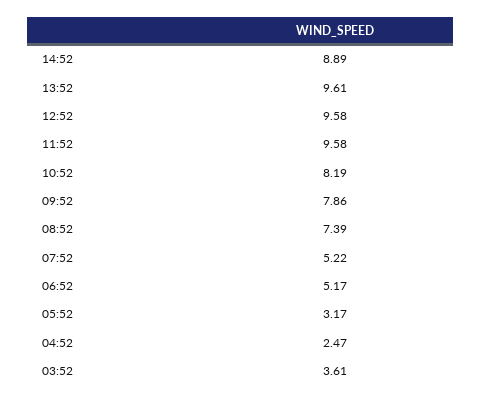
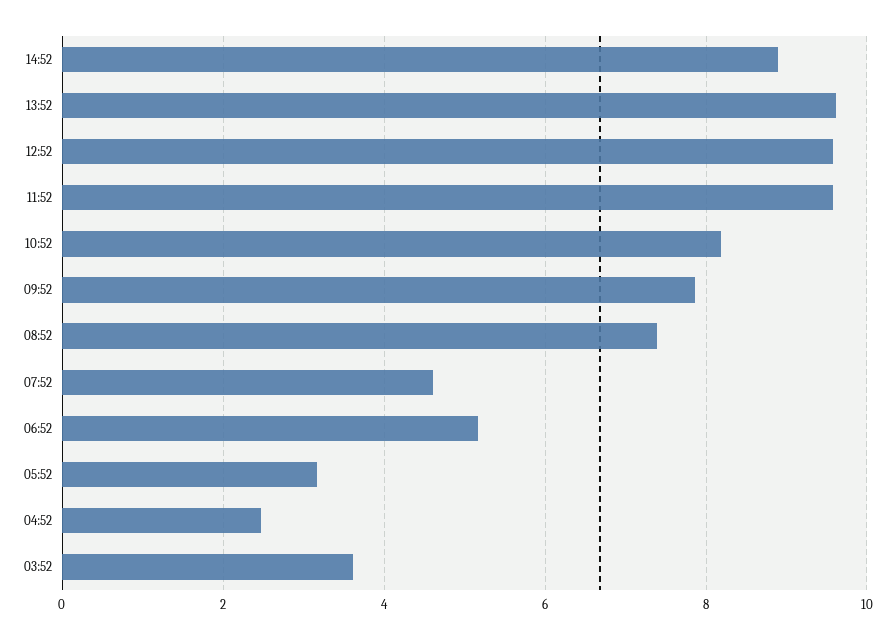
  {
    "14:52": 8.89,
    "13:52": 9.61,
    "12:52": 9.58,
    "11:52": 9.58,
    "10:52": 8.19,
    "09:52": 7.86,
    "08:52": 7.39,
-   "07:52": 5.22,
+   "07:52": 4.6,
    "06:52": 5.17,
    "05:52": 3.17,
    "04:52": 2.47,
    "03:52": 3.61
  }

